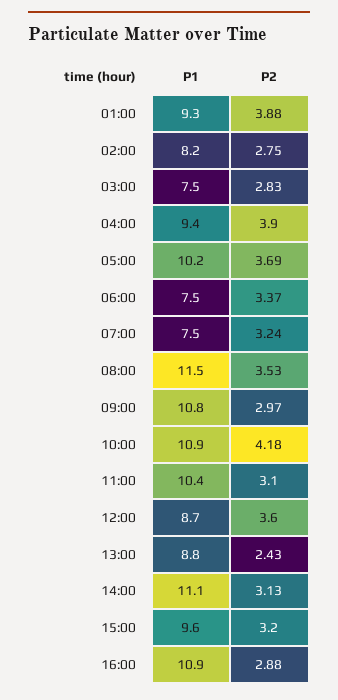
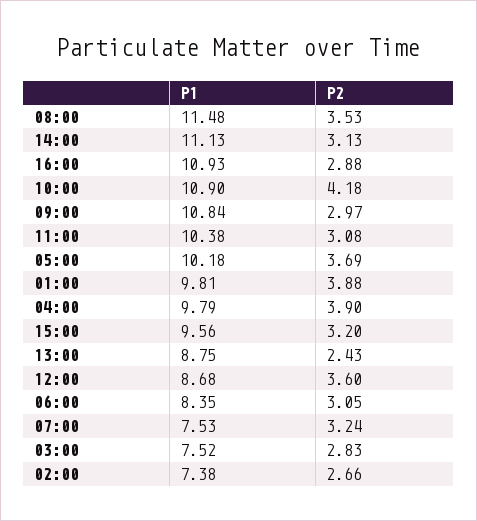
  {
    "P1": {
-     "01:00": 9.3,
+     "01:00": 9.81,
-     "02:00": 8.2,
+     "02:00": 7.38,
      "03:00": 7.52,
-     "04:00": 9.4,
+     "04:00": 9.79,
      "05:00": 10.18,
-     "06:00": 7.5,
+     "06:00": 8.35,
      "07:00": 7.53,
      "08:00": 11.48,
      "09:00": 10.84,
      "10:00": 10.9,
      "11:00": 10.38,
      "12:00": 8.68,
      "13:00": 8.75,
      "14:00": 11.13,
      "15:00": 9.56,
      "16:00": 10.93
    },
    "P2": {
      "01:00": 3.88,
-     "02:00": 2.75,
+     "02:00": 2.66,
      "03:00": 2.83,
      "04:00": 3.9,
      "05:00": 3.69,
-     "06:00": 3.37,
+     "06:00": 3.05,
      "07:00": 3.24,
      "08:00": 3.53,
      "09:00": 2.97,
      "10:00": 4.18,
-     "11:00": 3.1,
+     "11:00": 3.08,
      "12:00": 3.6,
      "13:00": 2.43,
      "14:00": 3.13,
      "15:00": 3.2,
      "16:00": 2.88
    }
  }

